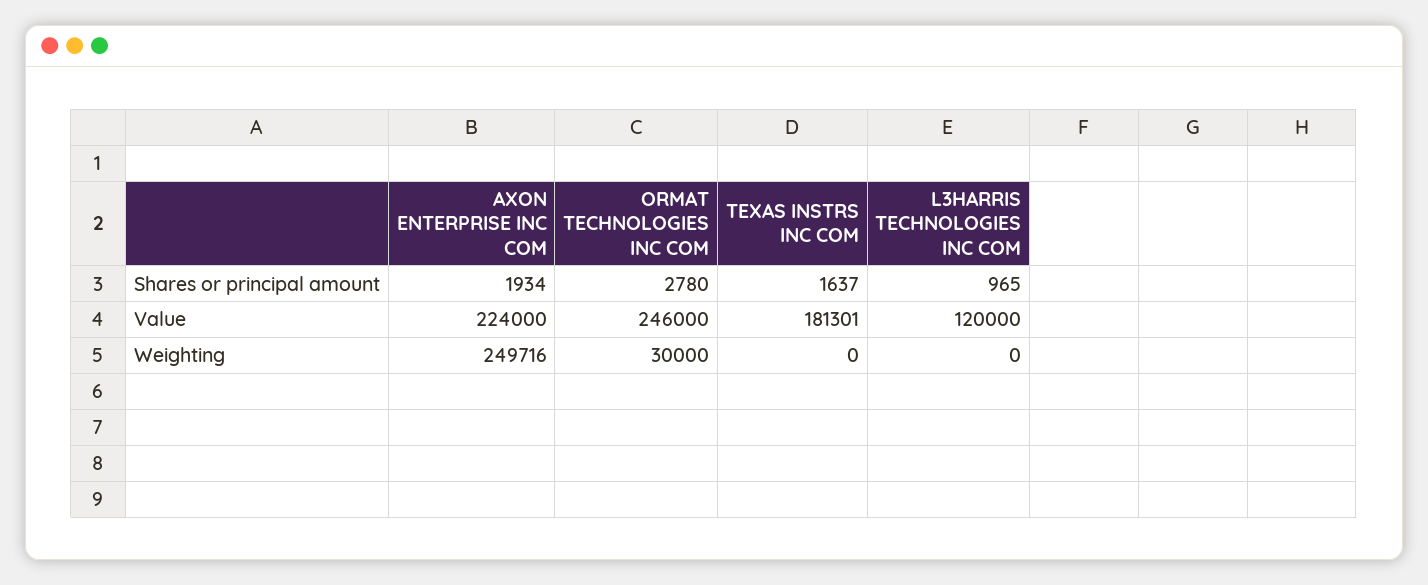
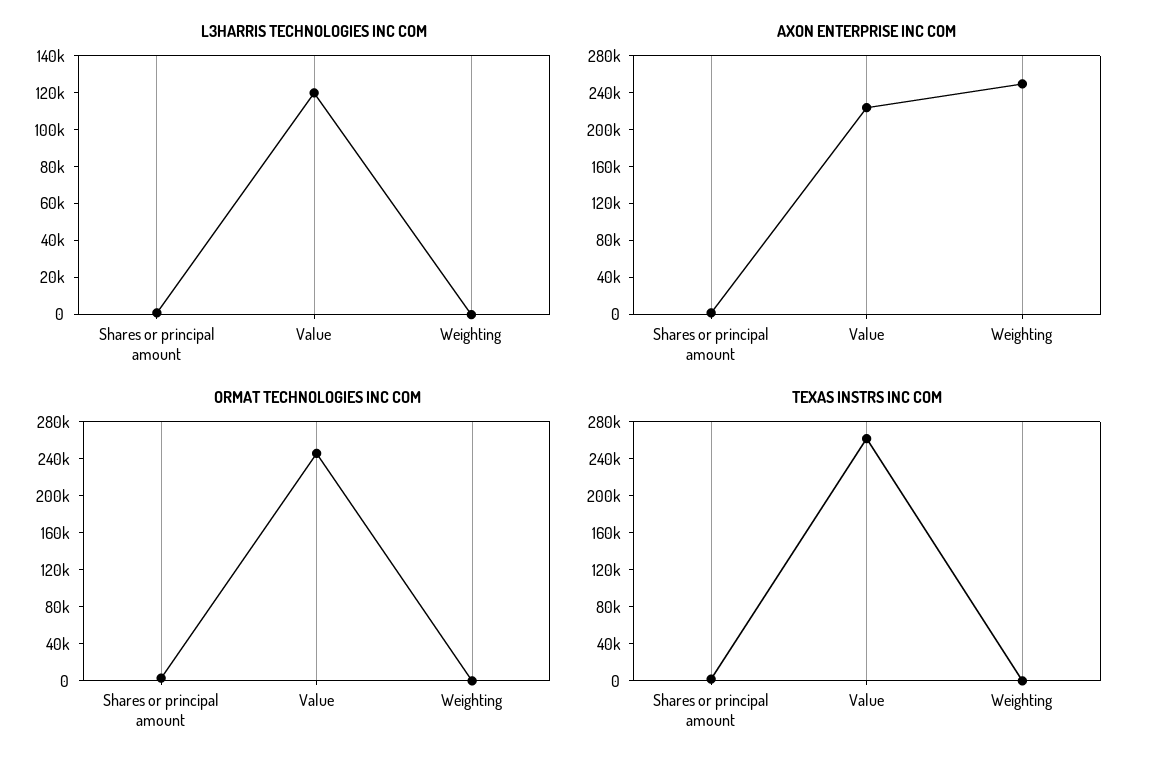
  {
    "AXON ENTERPRISE INC COM": {
      "Shares or principal amount": 1934,
      "Value": 224000,
      "Weighting": 249716
    },
    "ORMAT TECHNOLOGIES INC COM": {
      "Shares or principal amount": 2780,
      "Value": 246000,
-     "Weighting": 30000
+     "Weighting": 0
    },
    "TEXAS INSTRS INC COM": {
      "Shares or principal amount": 1637,
-     "Value": 181301,
+     "Value": 260000,
      "Weighting": 0
    },
    "L3HARRIS TECHNOLOGIES INC COM": {
      "Shares or principal amount": 965,
      "Value": 120000,
      "Weighting": 0
    }
  }

